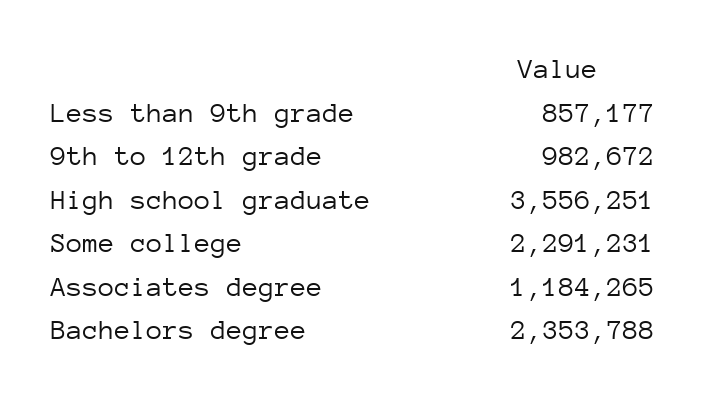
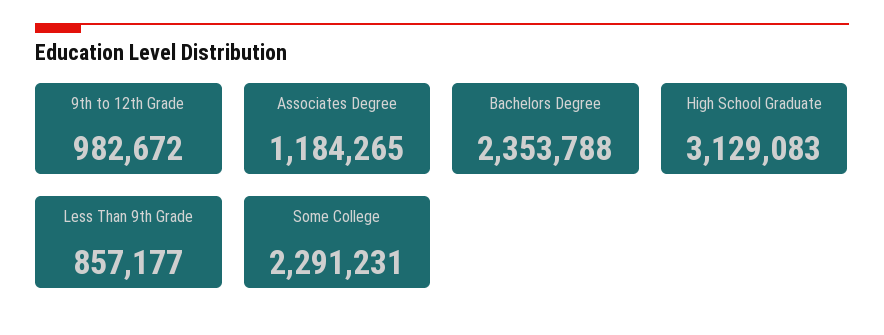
  {
    "Less than 9th grade": 857177,
    "9th to 12th grade": 982672,
-   "High school graduate": 3556251,
+   "High school graduate": 3129083,
    "Some college": 2291231,
    "Associates degree": 1184265,
    "Bachelors degree": 2353788
  }

